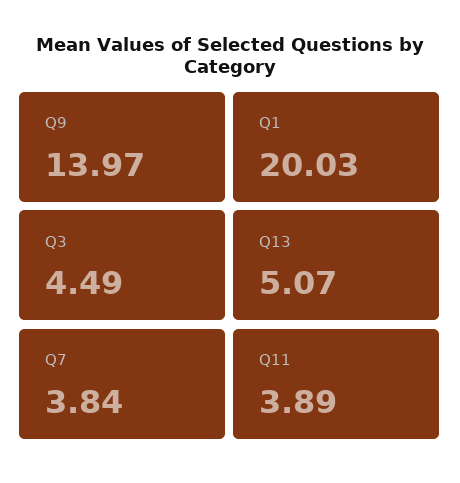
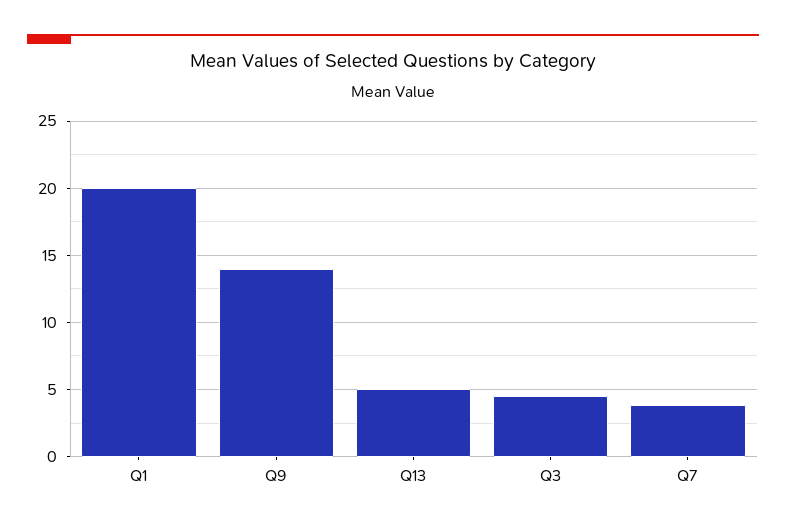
  {
    "Q9": 13.97,
    "Q1": 20.03,
    "Q3": 4.49,
    "Q13": 5.07,
-   "Q7": 3.84,
+   "Q7": 3.84
-   "Q11": 3.89
  }

